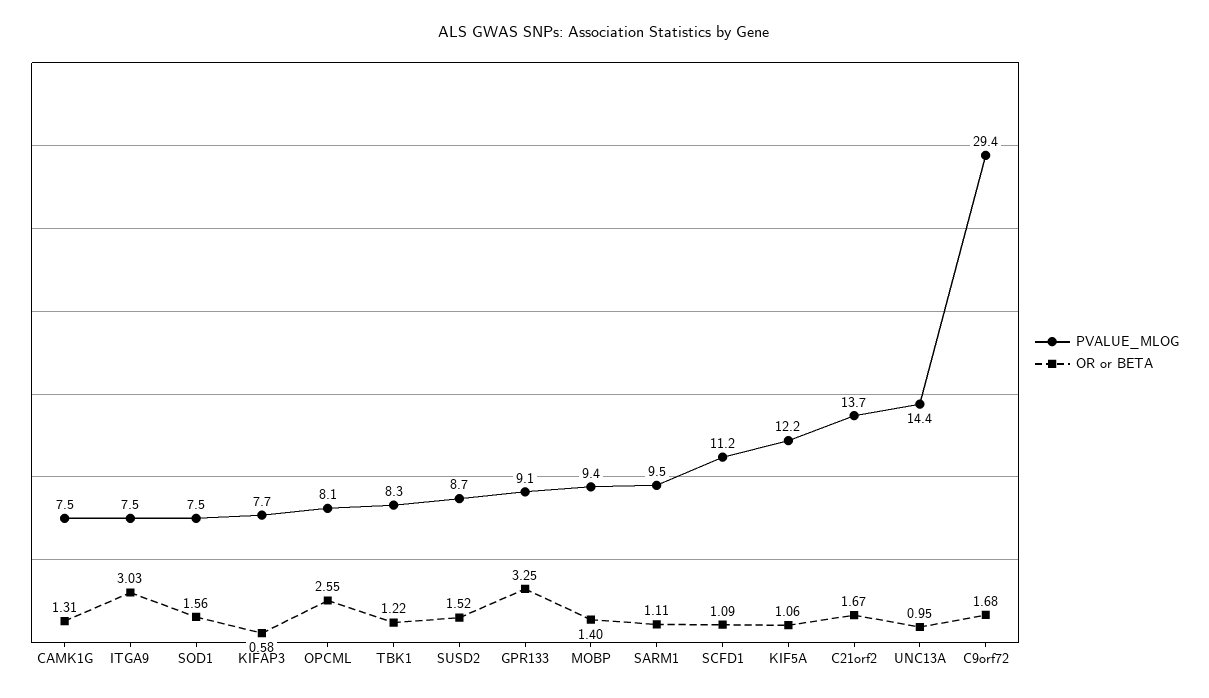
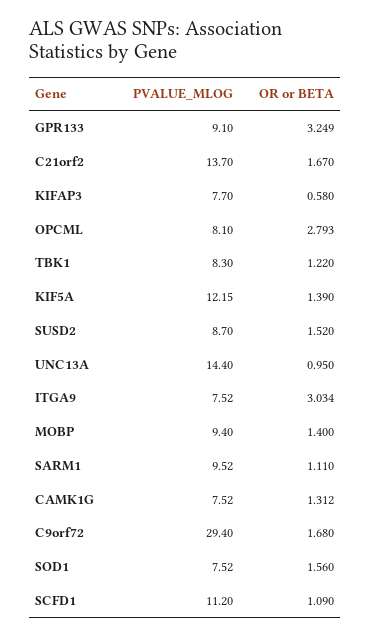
  {
    "PVALUE_MLOG": {
      "CAMK1G": 7.52,
      "ITGA9": 7.52,
      "SOD1": 7.52,
      "KIFAP3": 7.7,
      "OPCML": 8.1,
      "TBK1": 8.3,
      "SUSD2": 8.7,
      "GPR133": 9.1,
      "MOBP": 9.4,
      "SARM1": 9.52,
      "SCFD1": 11.2,
      "KIF5A": 12.15,
      "C21orf2": 13.7,
      "UNC13A": 14.4,
      "C9orf72": 29.4
    },
    "OR or BETA": {
      "CAMK1G": 1.312,
      "ITGA9": 3.034,
      "SOD1": 1.56,
      "KIFAP3": 0.58,
-     "OPCML": 2.55,
+     "OPCML": 2.793,
      "TBK1": 1.22,
      "SUSD2": 1.52,
      "GPR133": 3.249,
      "MOBP": 1.4,
      "SARM1": 1.11,
      "SCFD1": 1.09,
-     "KIF5A": 1.06,
+     "KIF5A": 1.39,
      "C21orf2": 1.67,
      "UNC13A": 0.95,
      "C9orf72": 1.68
    }
  }

